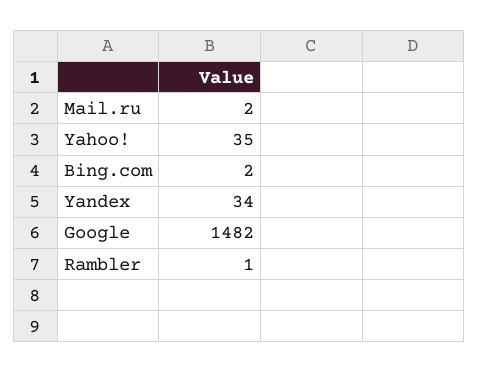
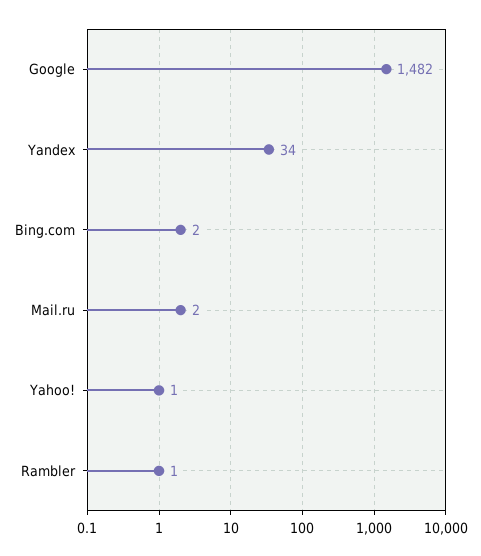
  {
    "Mail.ru": 2,
-   "Yahoo!": 35,
+   "Yahoo!": 1,
    "Bing.com": 2,
    "Yandex": 34,
    "Google": 1482,
    "Rambler": 1
  }

